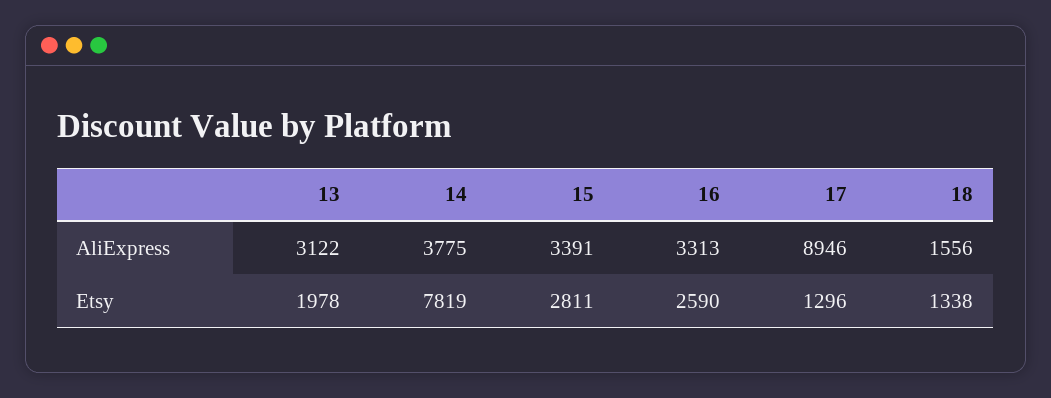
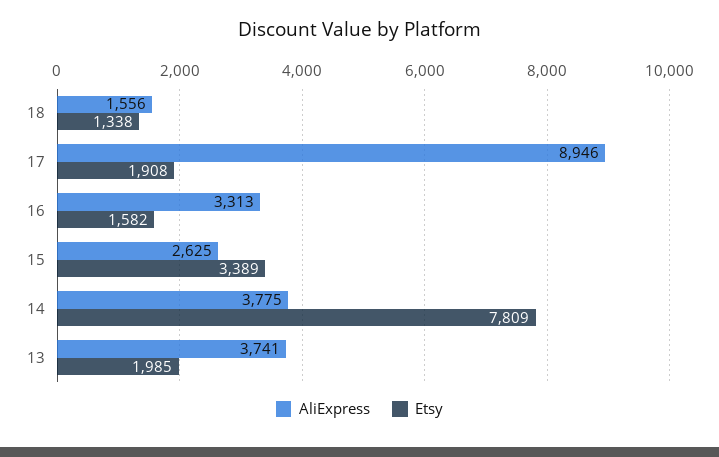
  {
    "AliExpress": {
-     "13": 3122,
+     "13": 3741,
      "14": 3775,
-     "15": 3391,
+     "15": 2625,
      "16": 3313,
      "17": 8946,
      "18": 1556
    },
    "Etsy": {
-     "13": 1978,
+     "13": 1985,
-     "14": 7819,
+     "14": 7809,
-     "15": 2811,
+     "15": 3389,
-     "16": 2590,
+     "16": 1582,
-     "17": 1296,
+     "17": 1908,
      "18": 1338
    }
  }

